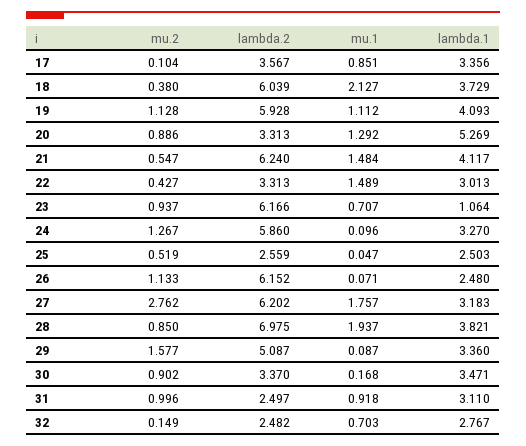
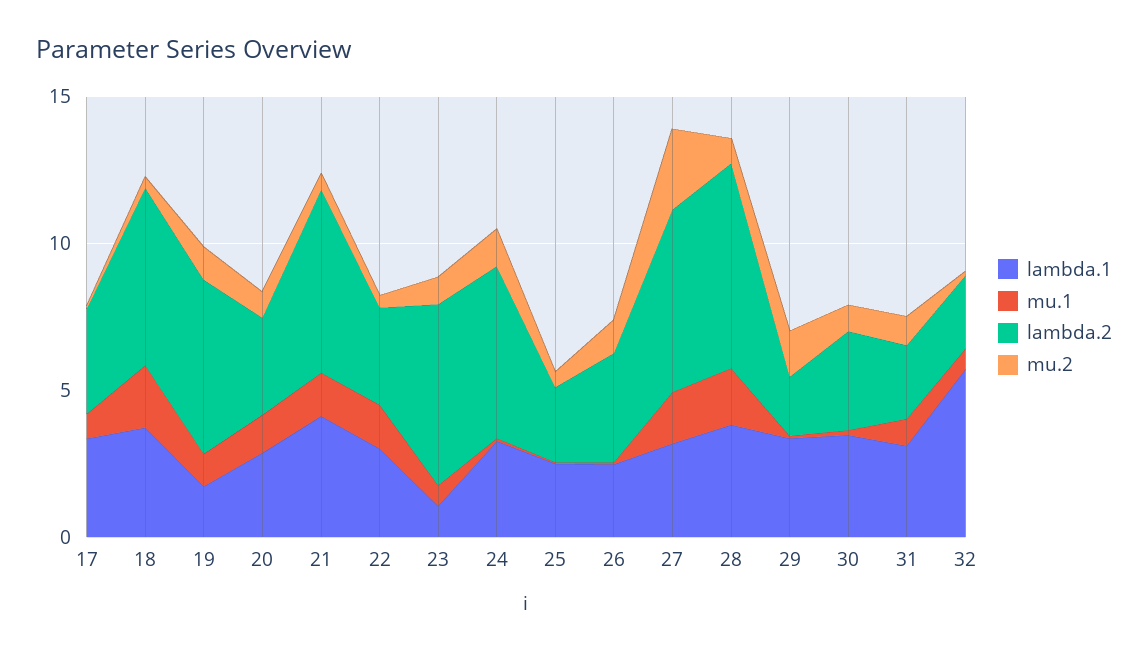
  {
    "mu.2": {
      "17": 0.104,
      "18": 0.38,
      "19": 1.128,
      "20": 0.886,
      "21": 0.547,
      "22": 0.427,
      "23": 0.937,
      "24": 1.267,
      "25": 0.519,
      "26": 1.133,
      "27": 2.762,
      "28": 0.85,
      "29": 1.577,
      "30": 0.902,
      "31": 0.996,
      "32": 0.149
    },
    "lambda.2": {
      "17": 3.567,
      "18": 6.039,
      "19": 5.928,
      "20": 3.313,
      "21": 6.24,
      "22": 3.313,
      "23": 6.166,
      "24": 5.86,
      "25": 2.559,
-     "26": 6.152,
+     "26": 4,
      "27": 6.202,
      "28": 6.975,
-     "29": 5.087,
+     "29": 2,
      "30": 3.37,
      "31": 2.497,
      "32": 2.482
    },
    "mu.1": {
      "17": 0.851,
      "18": 2.127,
      "19": 1.112,
      "20": 1.292,
      "21": 1.484,
      "22": 1.489,
      "23": 0.707,
      "24": 0.096,
      "25": 0.047,
      "26": 0.071,
      "27": 1.757,
      "28": 1.937,
      "29": 0.087,
      "30": 0.168,
      "31": 0.918,
      "32": 0.703
    },
    "lambda.1": {
      "17": 3.356,
      "18": 3.729,
-     "19": 4.093,
+     "19": 2,
-     "20": 5.269,
+     "20": 3,
      "21": 4.117,
      "22": 3.013,
      "23": 1.064,
      "24": 3.27,
      "25": 2.503,
      "26": 2.48,
      "27": 3.183,
      "28": 3.821,
      "29": 3.36,
      "30": 3.471,
      "31": 3.11,
-     "32": 2.767
+     "32": 6
    }
  }

